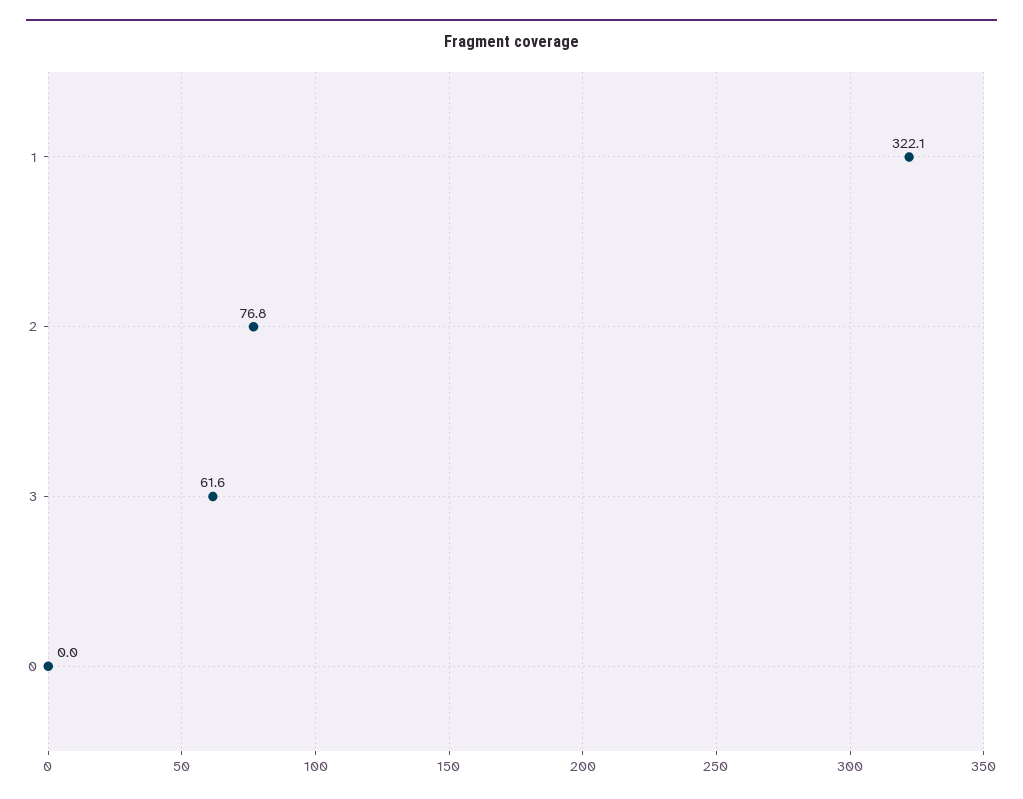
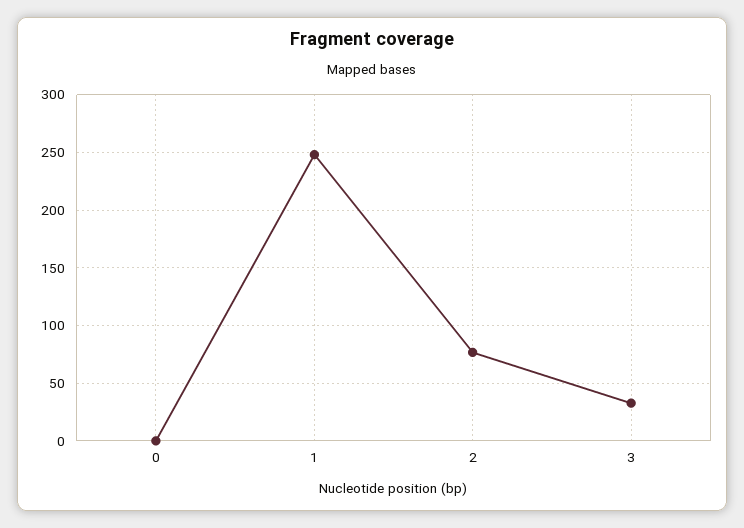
  {
-   "1": 322.1,
+   "1": 250,
    "2": 76.8,
-   "3": 61.6,
+   "3": 30,
    "0": 0
  }

